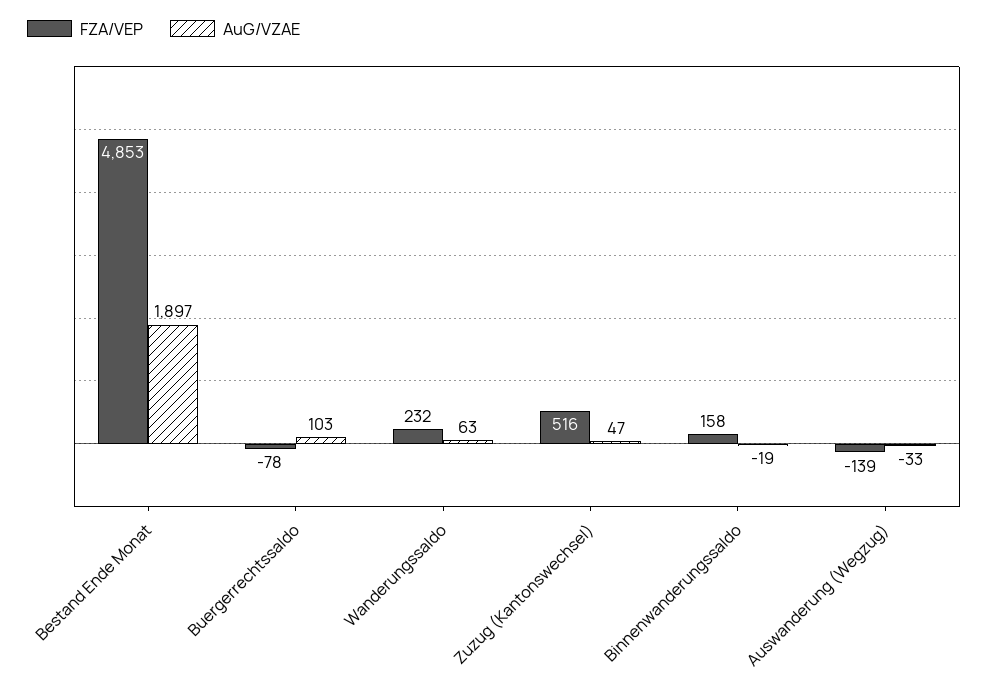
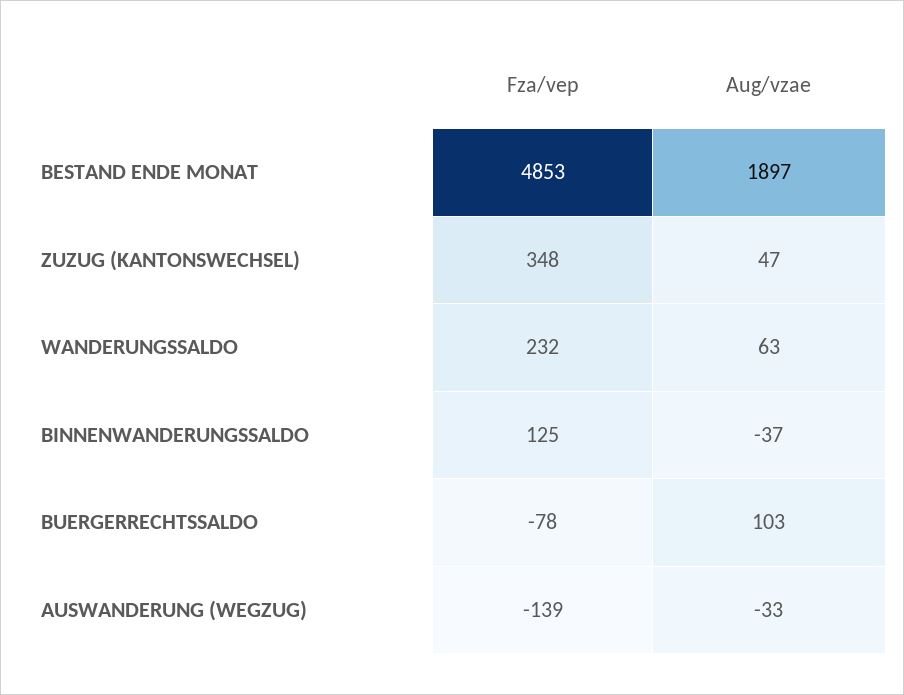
  {
    "FZA/VEP": {
      "Bestand Ende Monat": 4853,
      "Buergerrechtssaldo": -78,
      "Wanderungssaldo": 232,
-     "Zuzug (Kantonswechsel)": 516,
+     "Zuzug (Kantonswechsel)": 348,
-     "Binnenwanderungssaldo": 158,
+     "Binnenwanderungssaldo": 125,
      "Auswanderung (Wegzug)": -139
    },
    "AuG/VZAE": {
      "Bestand Ende Monat": 1897,
      "Buergerrechtssaldo": 103,
      "Wanderungssaldo": 63,
      "Zuzug (Kantonswechsel)": 47,
-     "Binnenwanderungssaldo": -19,
+     "Binnenwanderungssaldo": -37,
      "Auswanderung (Wegzug)": -33
    }
  }

